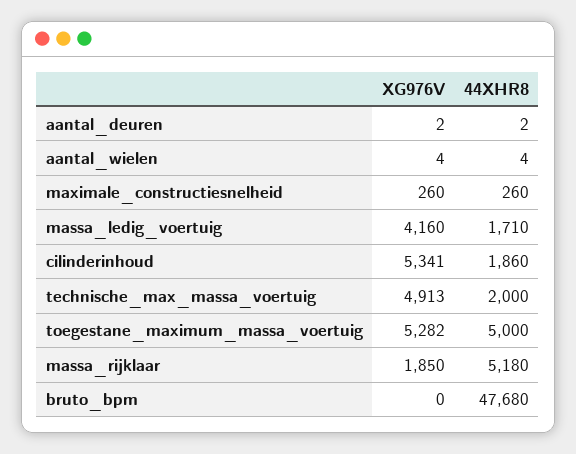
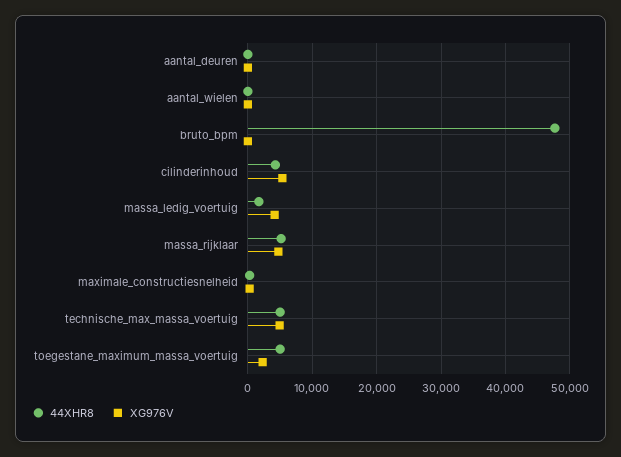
  {
    "XG976V": {
      "aantal_deuren": 2,
      "aantal_wielen": 4,
      "maximale_constructiesnelheid": 260,
      "massa_ledig_voertuig": 4160,
      "cilinderinhoud": 5341,
      "technische_max_massa_voertuig": 4913,
-     "toegestane_maximum_massa_voertuig": 5282,
+     "toegestane_maximum_massa_voertuig": 2000,
-     "massa_rijklaar": 1850,
+     "massa_rijklaar": 5000,
      "bruto_bpm": 0
    },
    "44XHR8": {
      "aantal_deuren": 2,
      "aantal_wielen": 4,
      "maximale_constructiesnelheid": 260,
      "massa_ledig_voertuig": 1710,
-     "cilinderinhoud": 1860,
+     "cilinderinhoud": 4000,
-     "technische_max_massa_voertuig": 2000,
+     "technische_max_massa_voertuig": 5000,
      "toegestane_maximum_massa_voertuig": 5000,
      "massa_rijklaar": 5180,
      "bruto_bpm": 47680
    }
  }

